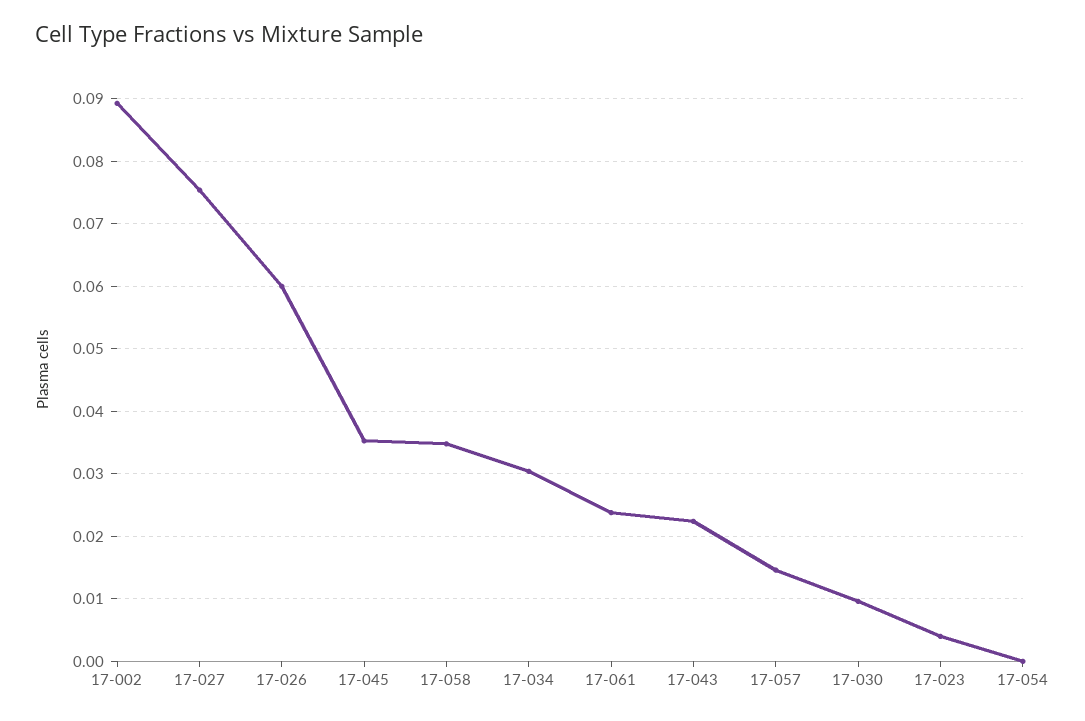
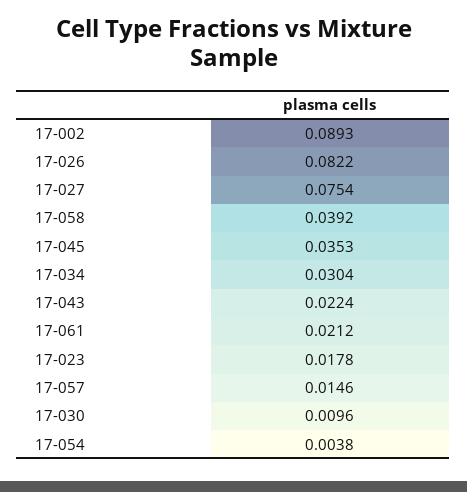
  {
    "17-002": 0.0893,
    "17-027": 0.0754,
-   "17-026": 0.06,
+   "17-026": 0.0822,
    "17-045": 0.0353,
-   "17-058": 0.035,
+   "17-058": 0.0392,
    "17-034": 0.0304,
-   "17-061": 0.024,
+   "17-061": 0.0212,
    "17-043": 0.0224,
    "17-057": 0.0146,
    "17-030": 0.0096,
-   "17-023": 0.004,
+   "17-023": 0.0178,
-   "17-054": 0
+   "17-054": 0.0038
  }

